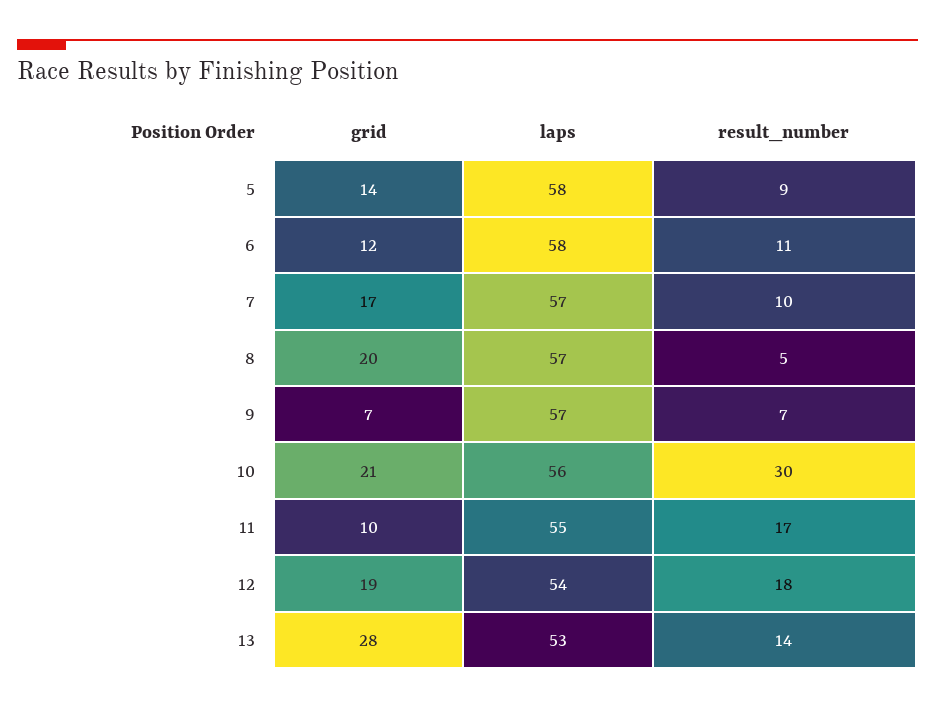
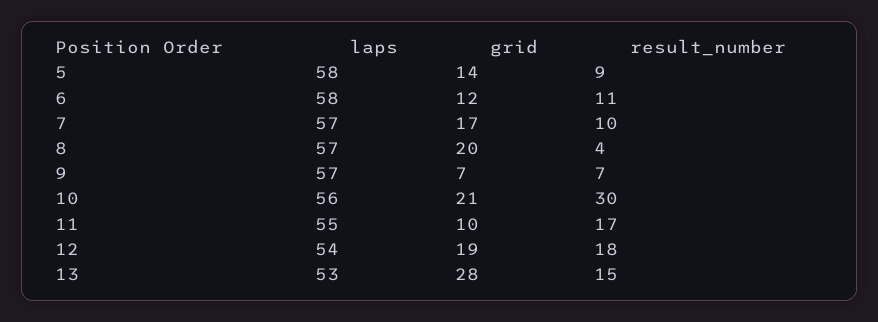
  {
    "grid": {
      "5": 14,
      "6": 12,
      "7": 17,
      "8": 20,
      "9": 7,
      "10": 21,
      "11": 10,
      "12": 19,
      "13": 28
    },
    "laps": {
      "5": 58,
      "6": 58,
      "7": 57,
      "8": 57,
      "9": 57,
      "10": 56,
      "11": 55,
      "12": 54,
      "13": 53
    },
    "result_number": {
      "5": 9,
      "6": 11,
      "7": 10,
-     "8": 5,
+     "8": 4,
      "9": 7,
      "10": 30,
      "11": 17,
      "12": 18,
-     "13": 14
+     "13": 15
    }
  }

